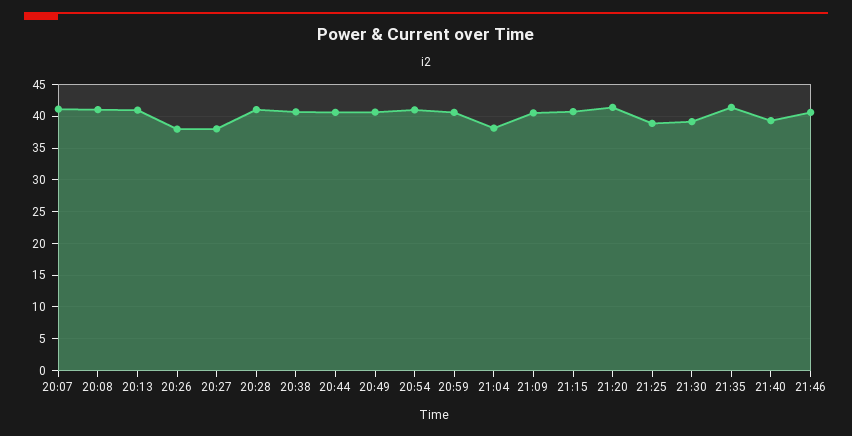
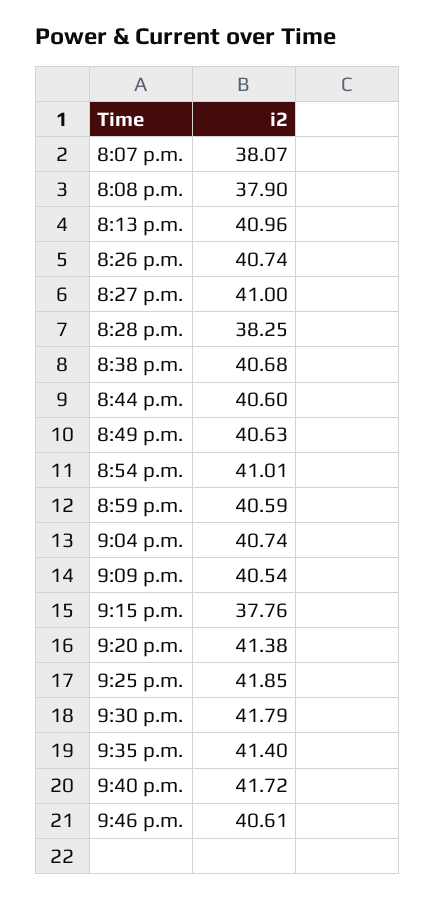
  {
-   "20:07": 41,
+   "20:07": 38.07,
-   "20:08": 41,
+   "20:08": 37.9,
    "20:13": 40.96,
-   "20:26": 38,
+   "20:26": 40.74,
-   "20:27": 38,
+   "20:27": 41,
-   "20:28": 41,
+   "20:28": 38.25,
    "20:38": 40.68,
    "20:44": 40.6,
    "20:49": 40.63,
    "20:54": 41.01,
    "20:59": 40.59,
-   "21:04": 38,
+   "21:04": 40.74,
    "21:09": 40.54,
-   "21:15": 41,
+   "21:15": 37.76,
    "21:20": 41.38,
-   "21:25": 39,
+   "21:25": 41.85,
-   "21:30": 39,
+   "21:30": 41.79,
    "21:35": 41.4,
-   "21:40": 39,
+   "21:40": 41.72,
    "21:46": 40.61
  }

